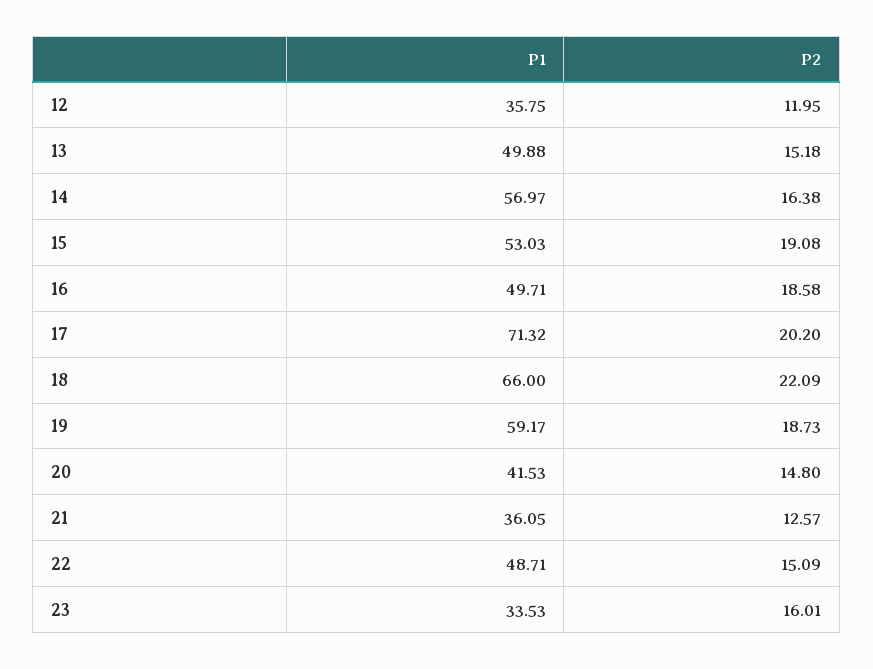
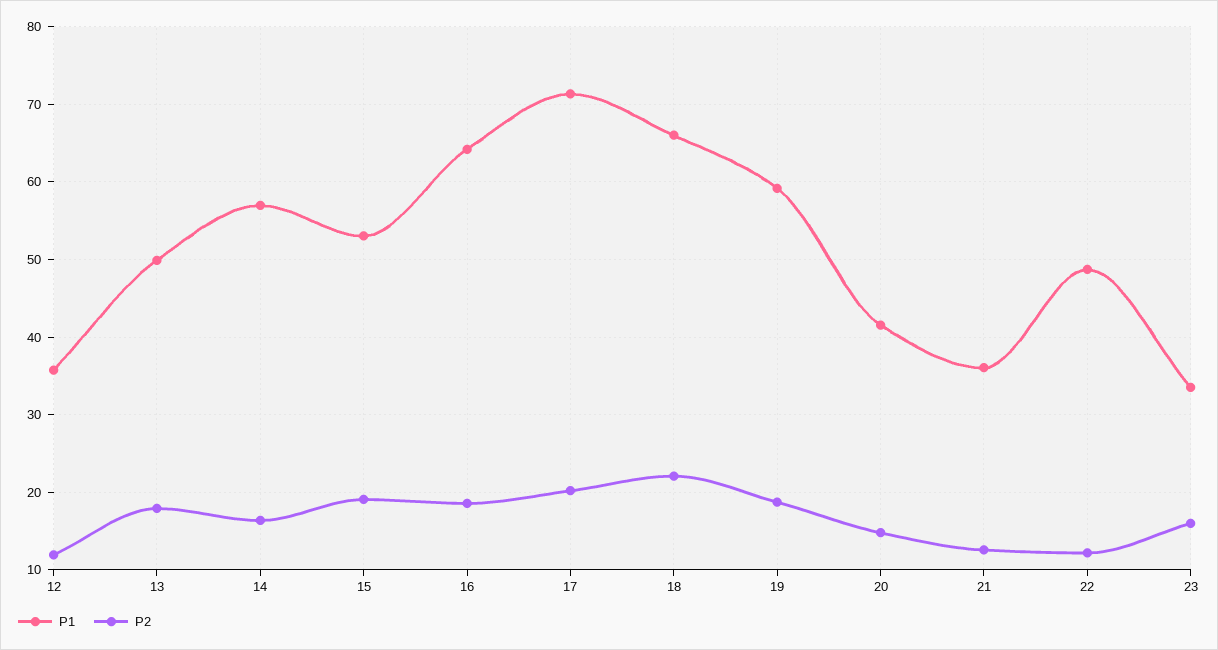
  {
    "P1": {
      "12": 35.75,
      "13": 49.88,
      "14": 56.97,
      "15": 53.03,
-     "16": 49.71,
+     "16": 64,
      "17": 71.32,
      "18": 66,
      "19": 59.17,
      "20": 41.53,
      "21": 36.05,
      "22": 48.71,
      "23": 33.53
    },
    "P2": {
      "12": 11.95,
-     "13": 15.18,
+     "13": 18,
      "14": 16.38,
      "15": 19.08,
      "16": 18.58,
      "17": 20.2,
      "18": 22.09,
      "19": 18.73,
      "20": 14.8,
      "21": 12.57,
-     "22": 15.09,
+     "22": 12,
      "23": 16.01
    }
  }

